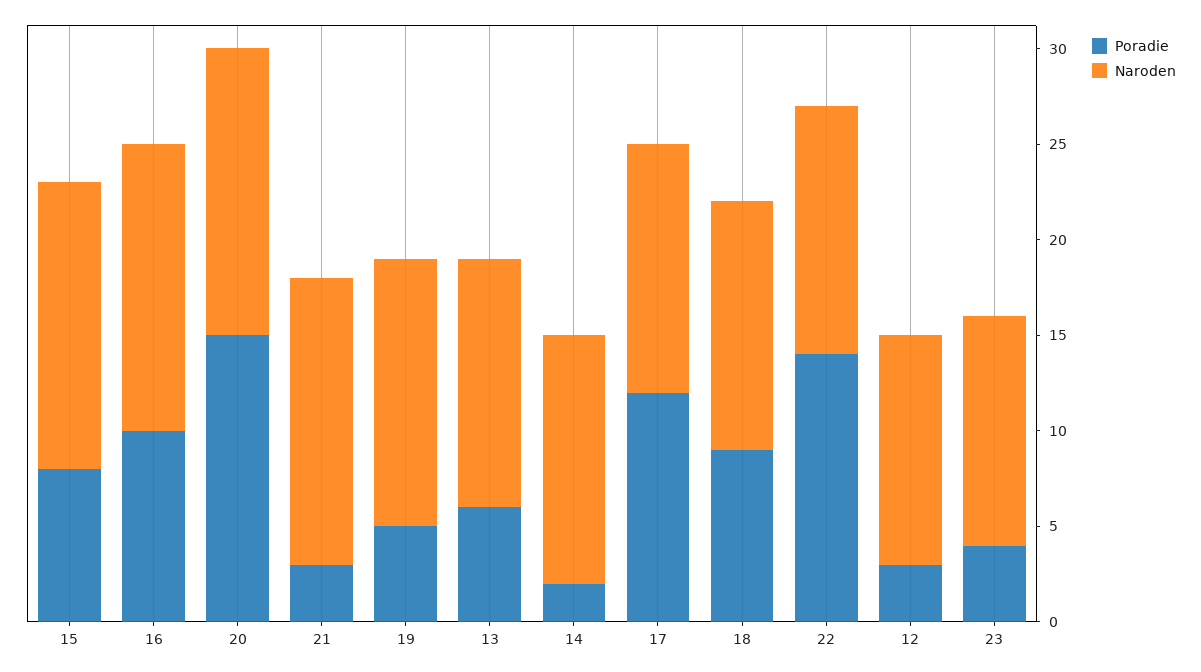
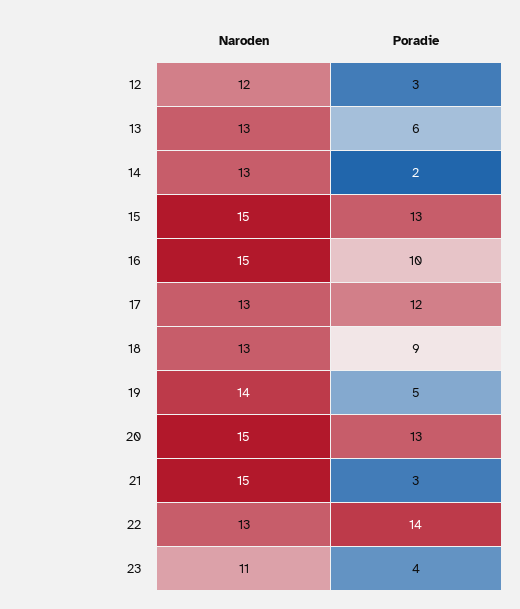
  {
    "Poradie": {
-     "15": 8,
+     "15": 13,
      "16": 10,
-     "20": 15,
+     "20": 13,
      "21": 3,
      "19": 5,
      "13": 6,
      "14": 2,
      "17": 12,
      "18": 9,
      "22": 14,
      "12": 3,
      "23": 4
    },
    "Naroden": {
      "15": 15,
      "16": 15,
      "20": 15,
      "21": 15,
      "19": 14,
      "13": 13,
      "14": 13,
      "17": 13,
      "18": 13,
      "22": 13,
      "12": 12,
-     "23": 12
+     "23": 11
    }
  }

